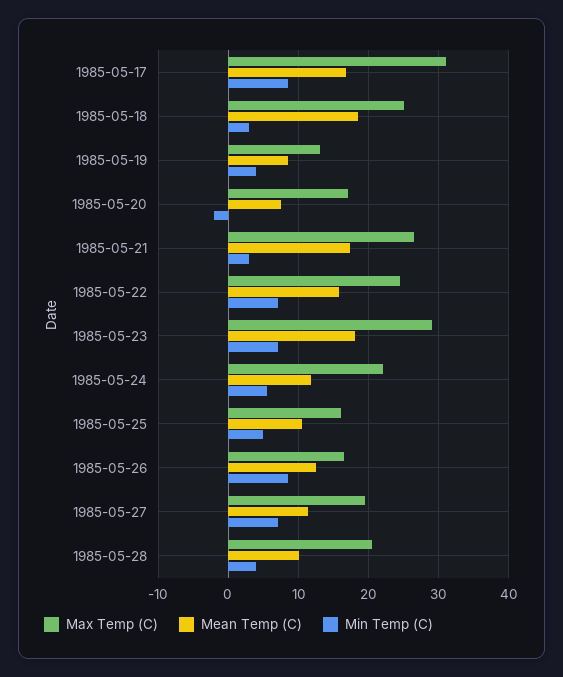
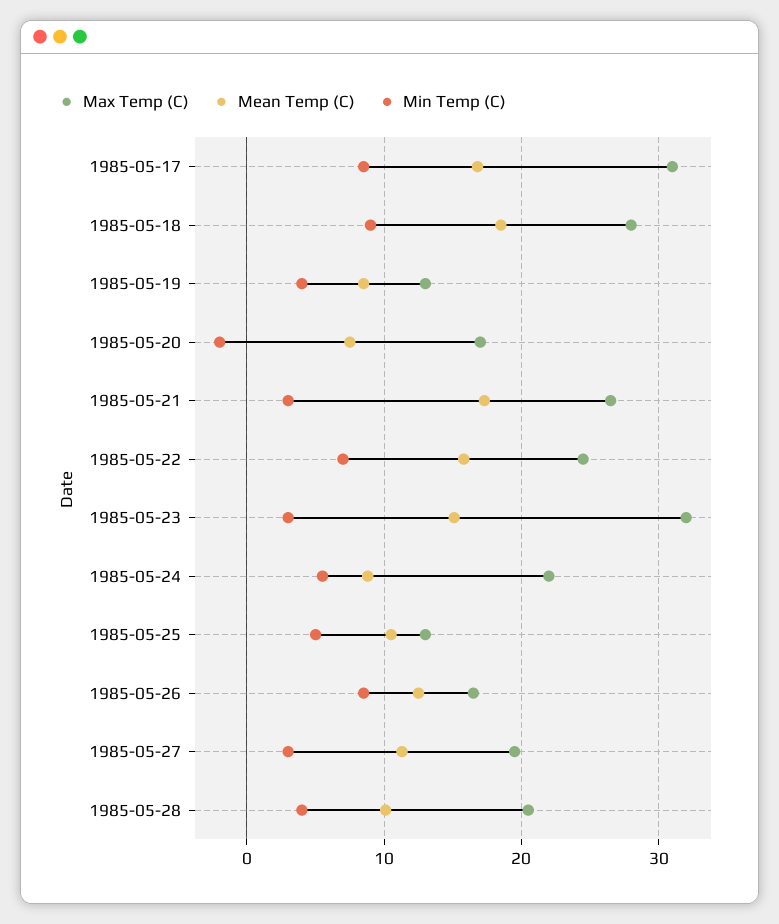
  {
    "Max Temp (C)": {
      "1985-05-17": 31,
-     "1985-05-18": 25,
+     "1985-05-18": 28,
      "1985-05-19": 13,
      "1985-05-20": 17,
      "1985-05-21": 27,
      "1985-05-22": 25,
-     "1985-05-23": 29,
+     "1985-05-23": 32,
      "1985-05-24": 22,
-     "1985-05-25": 16,
+     "1985-05-25": 13,
      "1985-05-26": 17,
      "1985-05-27": 20,
      "1985-05-28": 21
    },
    "Mean Temp (C)": {
      "1985-05-17": 17,
      "1985-05-18": 19,
      "1985-05-19": 9,
      "1985-05-20": 8,
      "1985-05-21": 17,
      "1985-05-22": 16,
-     "1985-05-23": 18,
+     "1985-05-23": 15,
-     "1985-05-24": 12,
+     "1985-05-24": 9,
      "1985-05-25": 11,
      "1985-05-26": 13,
      "1985-05-27": 11,
      "1985-05-28": 10
    },
    "Min Temp (C)": {
      "1985-05-17": 9,
-     "1985-05-18": 3,
+     "1985-05-18": 9,
      "1985-05-19": 4,
      "1985-05-20": -2,
      "1985-05-21": 3,
      "1985-05-22": 7,
-     "1985-05-23": 7,
+     "1985-05-23": 3,
      "1985-05-24": 6,
      "1985-05-25": 5,
      "1985-05-26": 9,
-     "1985-05-27": 7,
+     "1985-05-27": 3,
      "1985-05-28": 4
    }
  }

